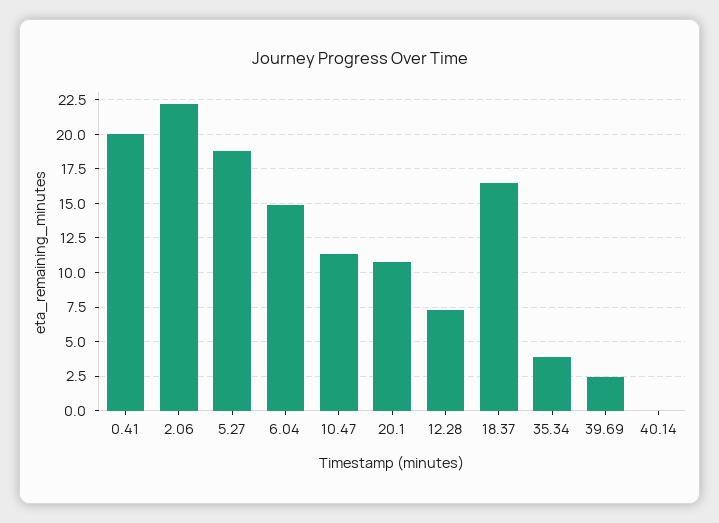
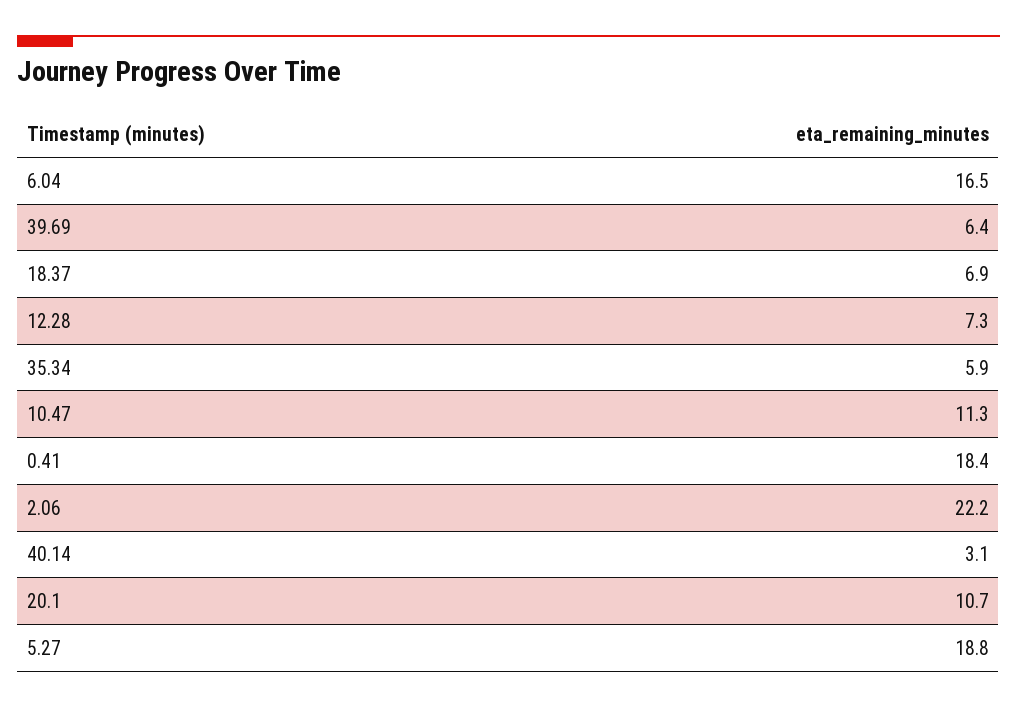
  {
-   "0.41": 20,
+   "0.41": 18.4,
    "2.06": 22.2,
    "5.27": 18.8,
-   "6.04": 15,
+   "6.04": 16.5,
    "10.47": 11.3,
    "20.1": 10.7,
    "12.28": 7.3,
-   "18.37": 16.5,
+   "18.37": 6.9,
-   "35.34": 4,
+   "35.34": 5.9,
-   "39.69": 2.5,
+   "39.69": 6.4,
-   "40.14": 0
+   "40.14": 3.1
  }

